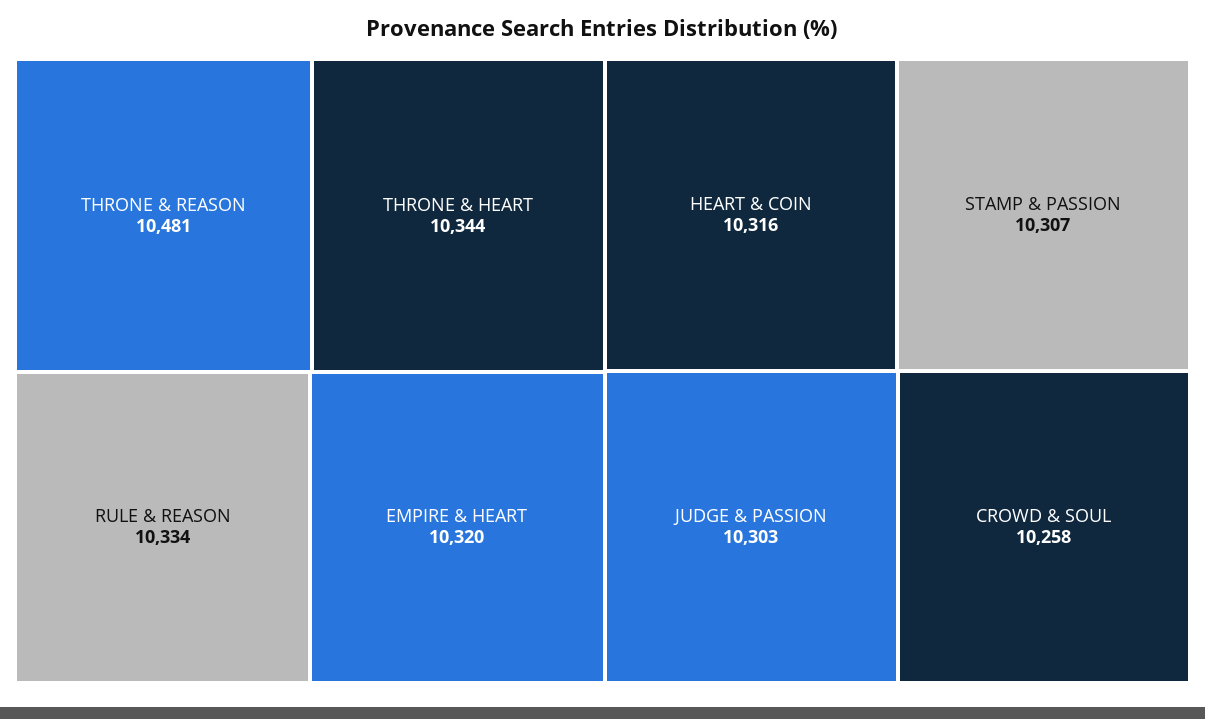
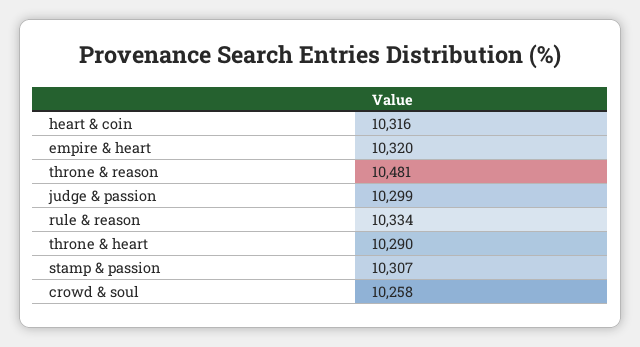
  {
    "THRONE & REASON": 10481,
-   "THRONE & HEART": 10344,
+   "THRONE & HEART": 10290,
    "RULE & REASON": 10334,
    "EMPIRE & HEART": 10320,
    "HEART & COIN": 10316,
    "STAMP & PASSION": 10307,
-   "JUDGE & PASSION": 10303,
+   "JUDGE & PASSION": 10299,
    "CROWD & SOUL": 10258
  }

